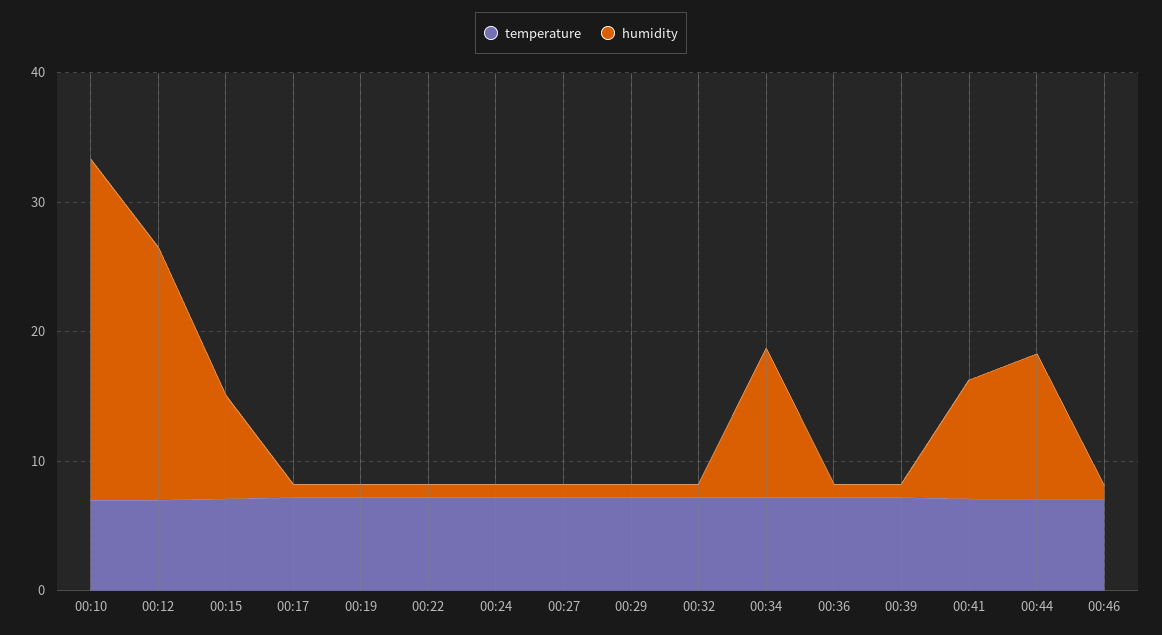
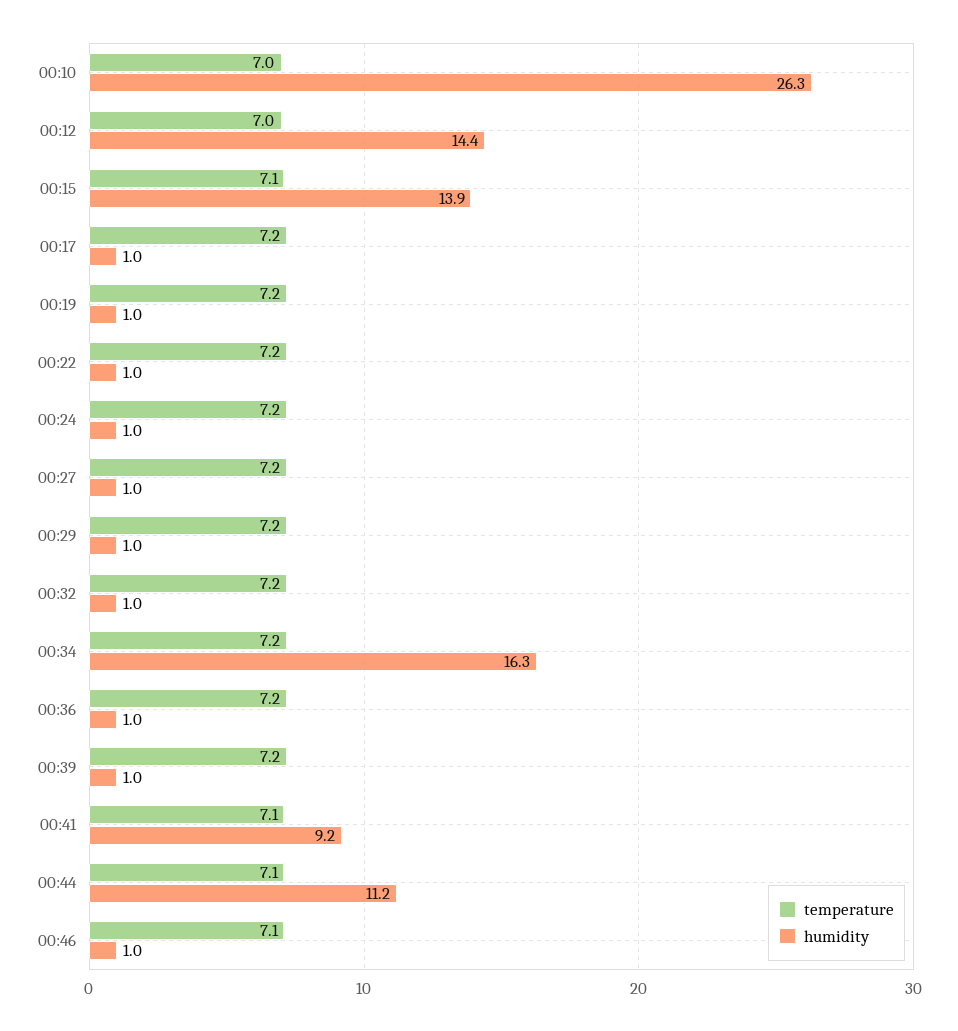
  {
    "temperature": {
      "00:10": 7,
      "00:12": 7,
      "00:15": 7.1,
      "00:17": 7.2,
      "00:19": 7.2,
      "00:22": 7.2,
      "00:24": 7.2,
      "00:27": 7.2,
      "00:29": 7.2,
      "00:32": 7.2,
      "00:34": 7.2,
      "00:36": 7.2,
      "00:39": 7.2,
      "00:41": 7.1,
      "00:44": 7.1,
      "00:46": 7.1
    },
    "humidity": {
      "00:10": 26.3,
-     "00:12": 20,
+     "00:12": 14.4,
-     "00:15": 8,
+     "00:15": 13.9,
      "00:17": 1,
      "00:19": 1,
      "00:22": 1,
      "00:24": 1,
      "00:27": 1,
      "00:29": 1,
      "00:32": 1,
-     "00:34": 12,
+     "00:34": 16.3,
      "00:36": 1,
      "00:39": 1,
      "00:41": 9.2,
      "00:44": 11.2,
      "00:46": 1
    }
  }

